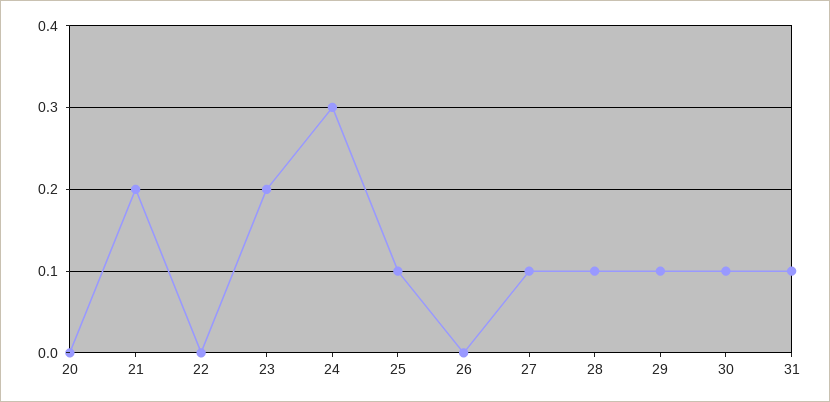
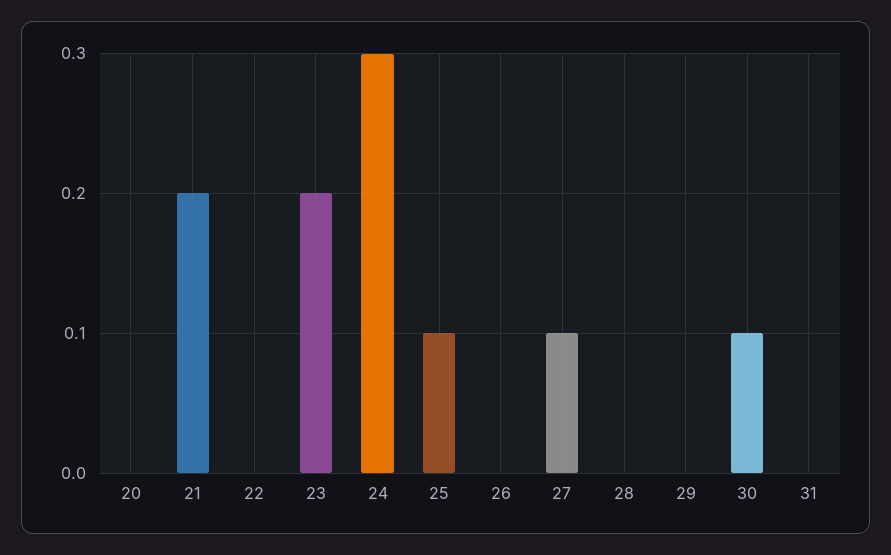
  {
    "20": 0,
    "21": 0.2,
    "22": 0,
    "23": 0.2,
    "24": 0.3,
    "25": 0.1,
    "26": 0,
    "27": 0.1,
-   "28": 0.1,
+   "28": 0,
-   "29": 0.1,
+   "29": 0,
    "30": 0.1,
-   "31": 0.1
+   "31": 0
  }

